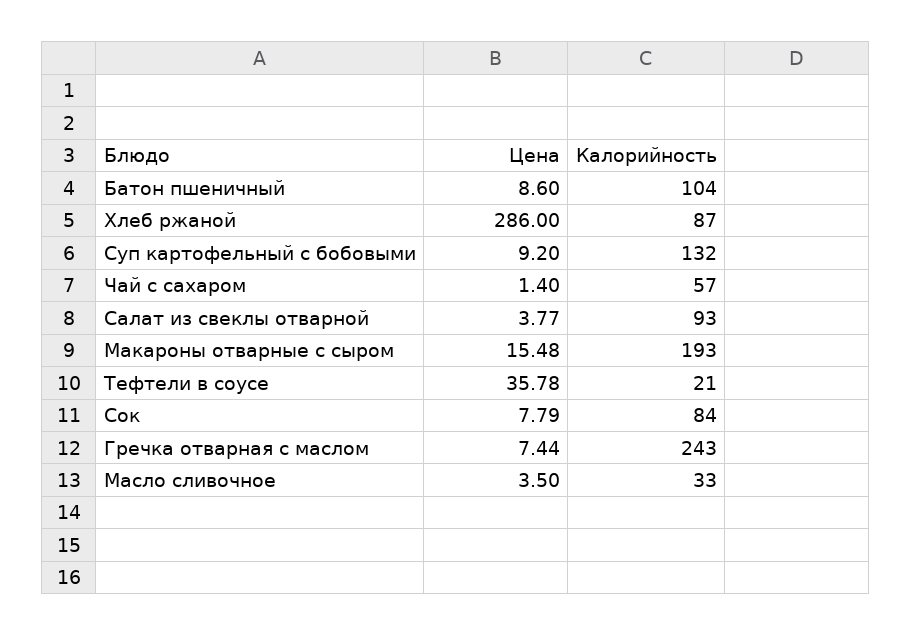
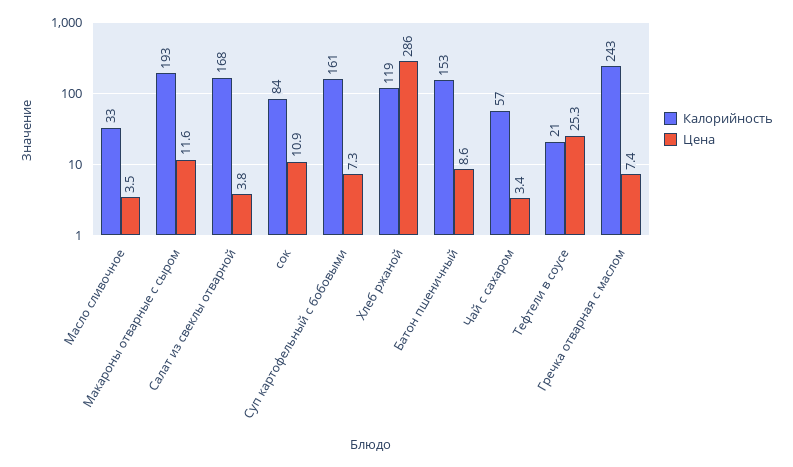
  {
    "Цена": {
      "Батон пшеничный": 8.6,
      "Хлеб ржаной": 286,
-     "Суп картофельный с бобовыми": 9.2,
+     "Суп картофельный с бобовыми": 7.3,
-     "Чай с сахаром": 1.4,
+     "Чай с сахаром": 3.4,
      "Салат из свеклы отварной": 3.77,
-     "Макароны отварные с сыром": 15.48,
+     "Макароны отварные с сыром": 11.6,
-     "Тефтели в соусе": 35.78,
+     "Тефтели в соусе": 25.3,
-     "Сок": 7.79,
+     "Сок": 10.9,
      "Гречка отварная с маслом": 7.44,
      "Масло сливочное": 3.5
    },
    "Калорийность": {
-     "Батон пшеничный": 104,
+     "Батон пшеничный": 153,
-     "Хлеб ржаной": 87,
+     "Хлеб ржаной": 119,
-     "Суп картофельный с бобовыми": 132,
+     "Суп картофельный с бобовыми": 161,
      "Чай с сахаром": 57,
-     "Салат из свеклы отварной": 93,
+     "Салат из свеклы отварной": 168,
      "Макароны отварные с сыром": 193,
      "Тефтели в соусе": 21,
      "Сок": 84,
      "Гречка отварная с маслом": 243,
      "Масло сливочное": 33
    }
  }

